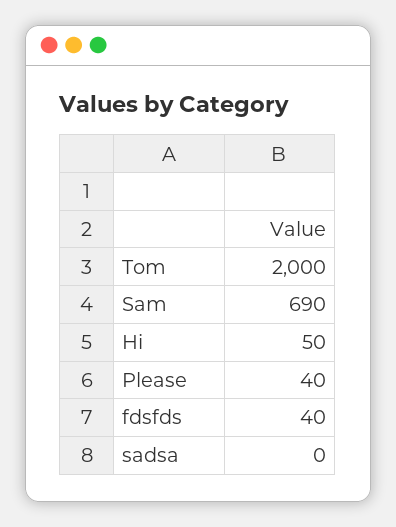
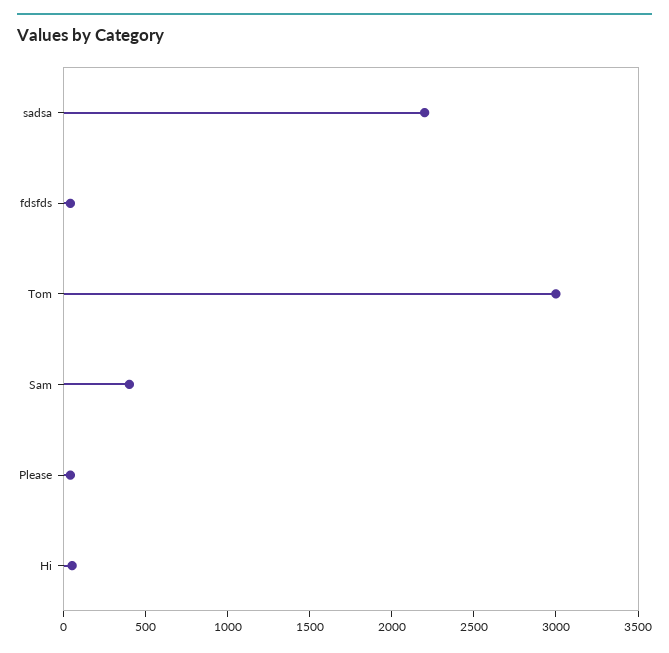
  {
-   "Tom": 2000,
+   "Tom": 3000,
-   "Sam": 690,
+   "Sam": 400,
    "Hi": 50,
    "Please": 40,
    "fdsfds": 40,
-   "sadsa": 0
+   "sadsa": 2200
  }

